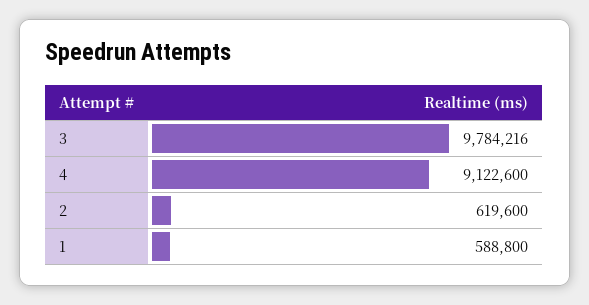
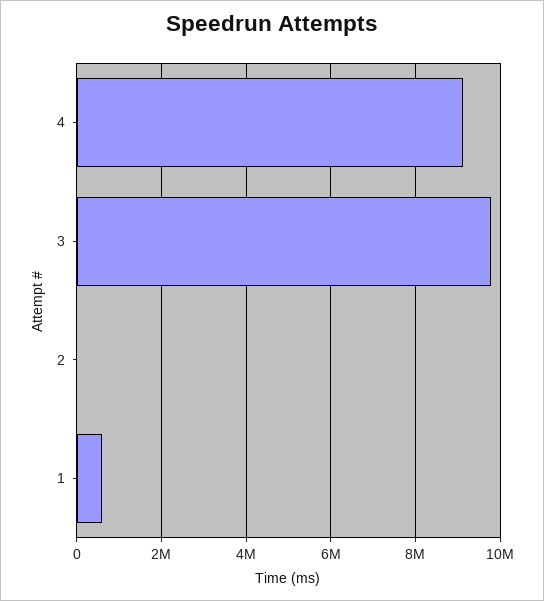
  {
    "3": 9784216,
    "4": 9122600,
-   "2": 619600,
+   "2": 0,
    "1": 588800
  }

